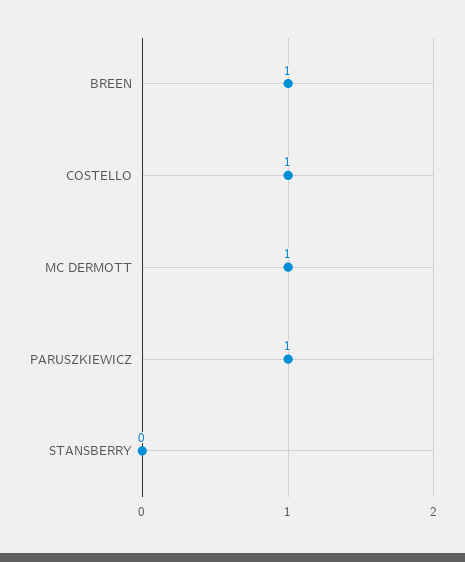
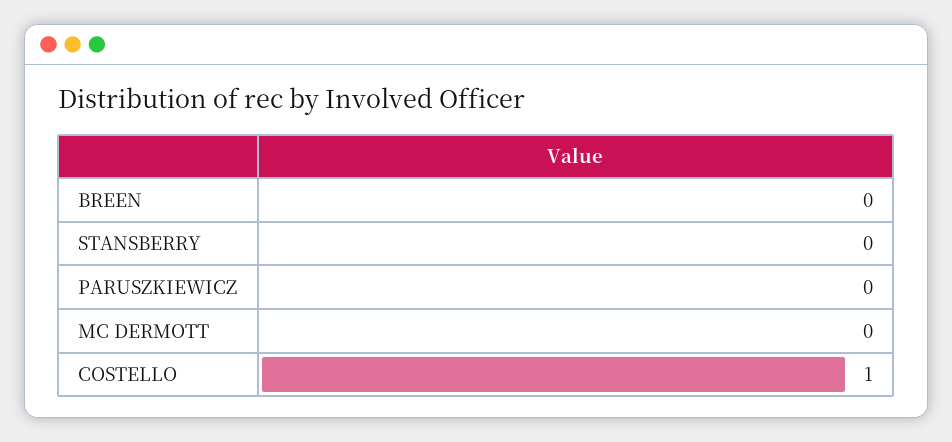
  {
-   "BREEN": 1,
+   "BREEN": 0,
    "COSTELLO": 1,
-   "MC DERMOTT": 1,
+   "MC DERMOTT": 0,
-   "PARUSZKIEWICZ": 1,
+   "PARUSZKIEWICZ": 0,
    "STANSBERRY": 0
  }

